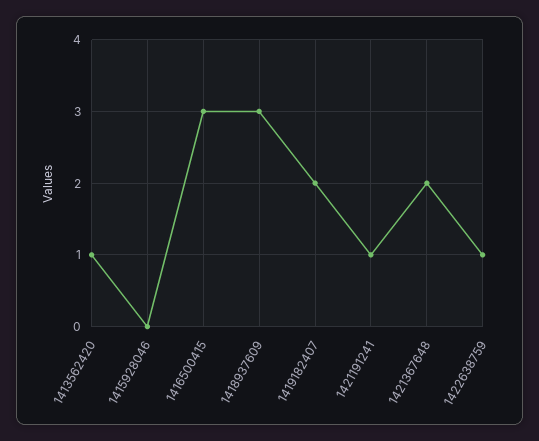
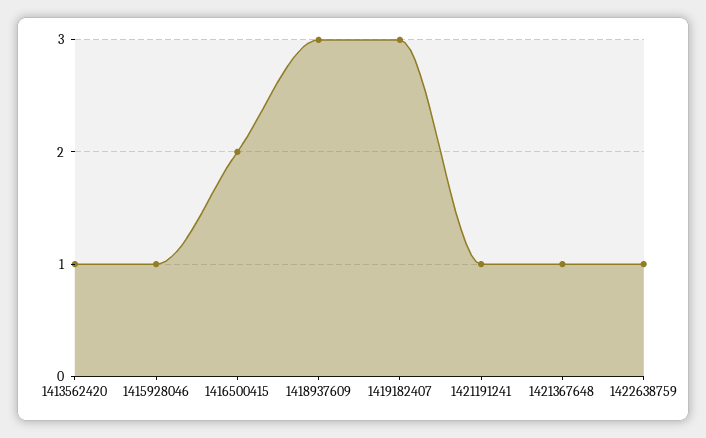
  {
    "1413562420": 1,
-   "1415928046": 0,
+   "1415928046": 1,
-   "1416500415": 3,
+   "1416500415": 2,
    "1418937609": 3,
-   "1419182407": 2,
+   "1419182407": 3,
    "1421191241": 1,
-   "1421367648": 2,
+   "1421367648": 1,
    "1422638759": 1
  }

